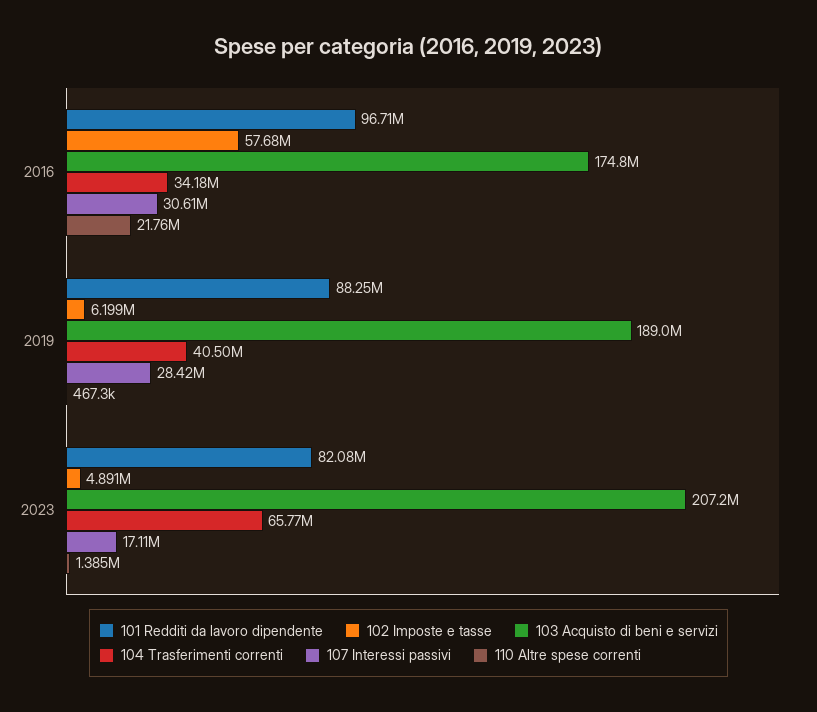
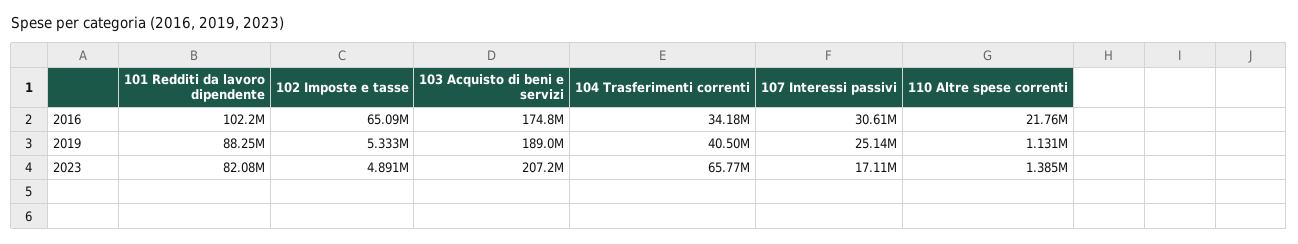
  {
    "101 Redditi da lavoro dipendente": {
-     "2016": 96710000,
+     "2016": 102200000,
      "2019": 88250000,
      "2023": 82080000
    },
    "102 Imposte e tasse": {
-     "2016": 57680000,
+     "2016": 65090000,
-     "2019": 6199000,
+     "2019": 5333000,
      "2023": 4891000
    },
    "103 Acquisto di beni e servizi": {
      "2016": 174800000,
      "2019": 189000000,
      "2023": 207200000
    },
    "104 Trasferimenti correnti": {
      "2016": 34180000,
      "2019": 40500000,
      "2023": 65770000
    },
    "107 Interessi passivi": {
      "2016": 30610000,
-     "2019": 28420000,
+     "2019": 25140000,
      "2023": 17110000
    },
    "110 Altre spese correnti": {
      "2016": 21760000,
-     "2019": 467300,
+     "2019": 1131000,
      "2023": 1385000
    }
  }

